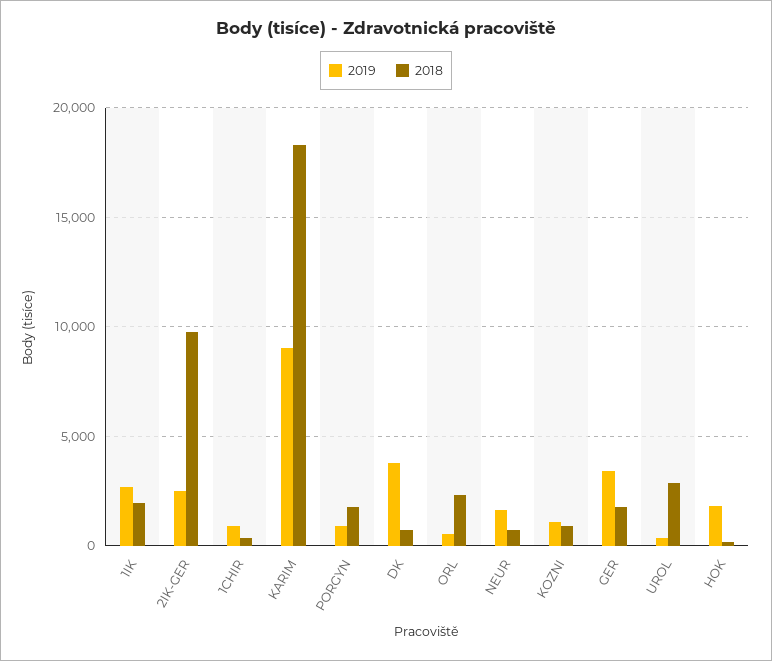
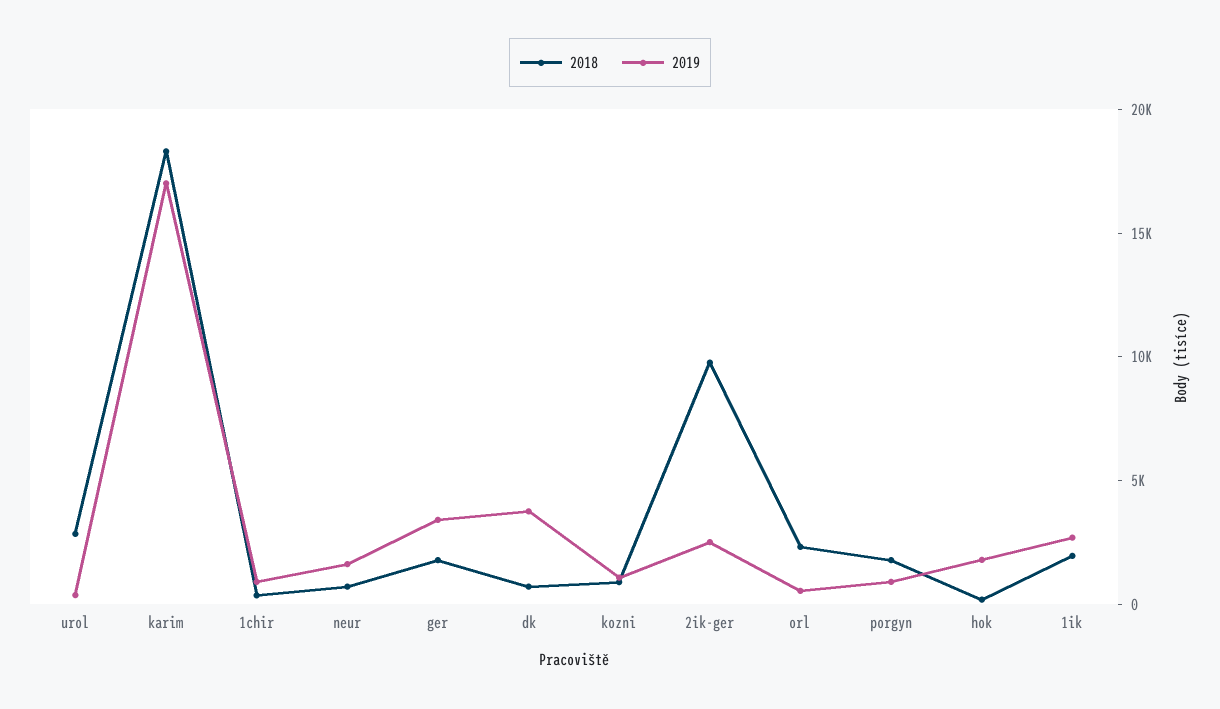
  {
    "2019": {
      "1IK": 2500,
      "2IK-GER": 2500,
      "1CHIR": 1000,
-     "KARIM": 9000,
+     "KARIM": 17000,
      "PORGYN": 1000,
      "DK": 4000,
      "ORL": 500,
      "NEUR": 1500,
      "KOZNI": 1000,
      "GER": 3500,
      "UROL": 500,
      "HOK": 2000
    },
    "2018": {
      "1IK": 2000,
      "2IK-GER": 10000,
      "1CHIR": 500,
      "KARIM": 18500,
      "PORGYN": 2000,
      "DK": 500,
      "ORL": 2500,
      "NEUR": 500,
      "KOZNI": 1000,
      "GER": 2000,
      "UROL": 3000,
      "HOK": 0
    }
  }

